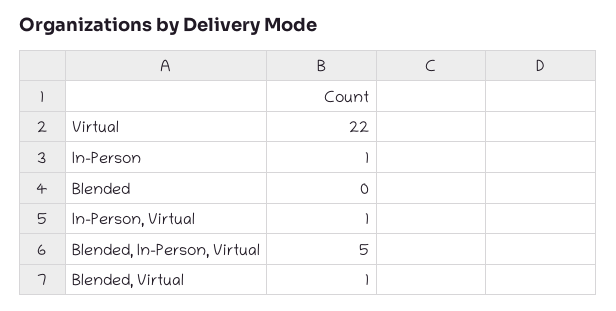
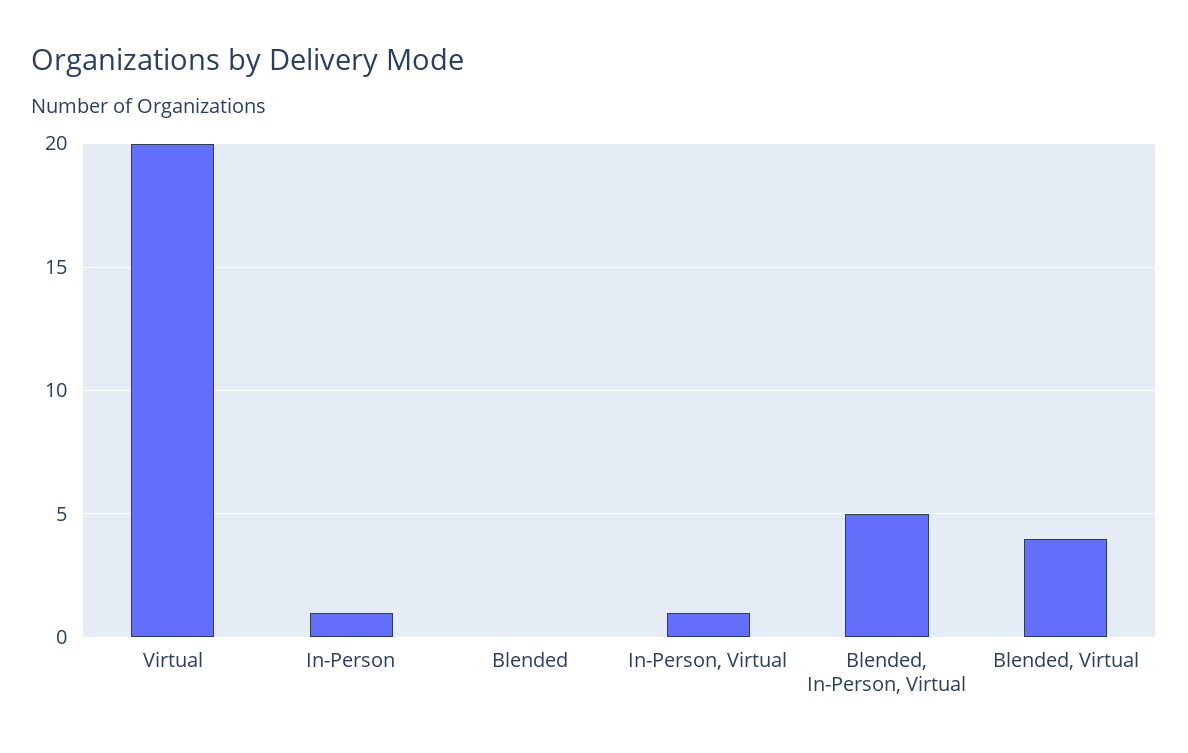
  {
-   "Virtual": 22,
+   "Virtual": 20,
    "In-Person": 1,
    "Blended": 0,
    "In-Person, Virtual": 1,
    "Blended, In-Person, Virtual": 5,
-   "Blended, Virtual": 1
+   "Blended, Virtual": 4
  }

